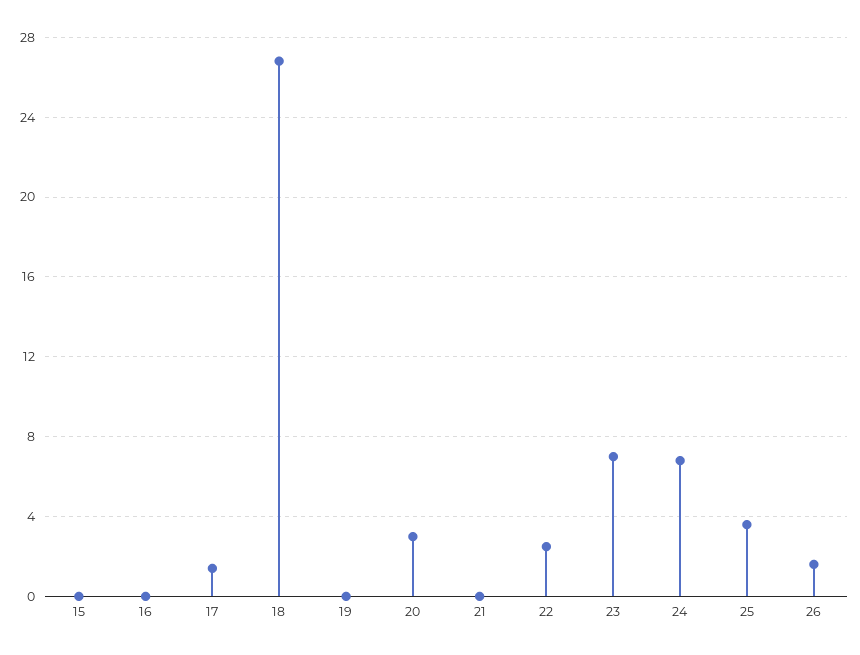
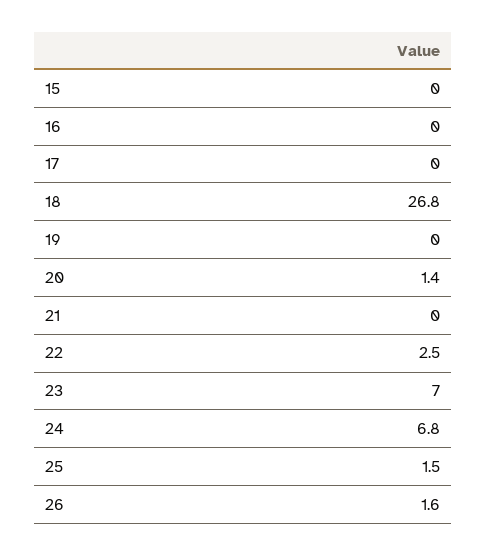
  {
    "15": 0,
    "16": 0,
-   "17": 1.5,
+   "17": 0,
    "18": 26.8,
    "19": 0,
-   "20": 3,
+   "20": 1.4,
    "21": 0,
    "22": 2.5,
    "23": 7,
    "24": 6.8,
-   "25": 3.5,
+   "25": 1.5,
    "26": 1.6
  }

